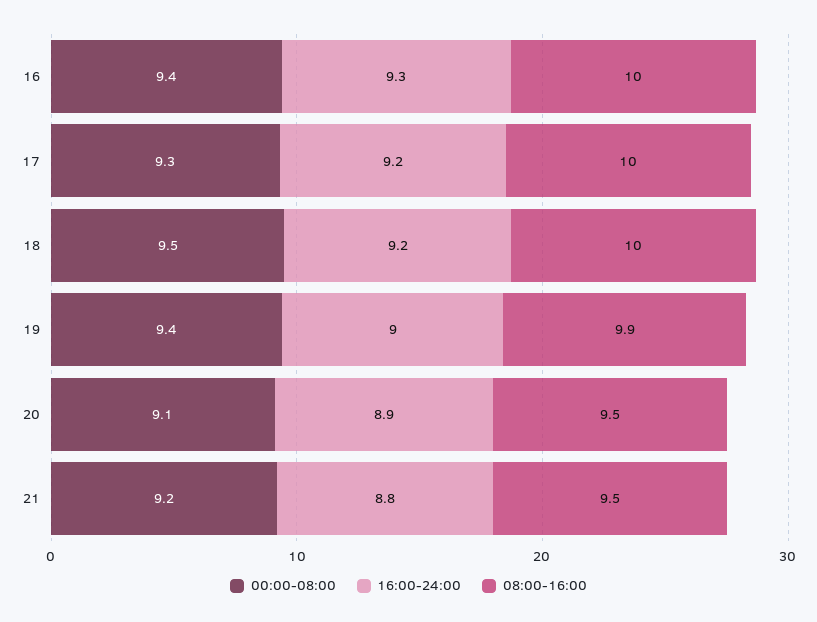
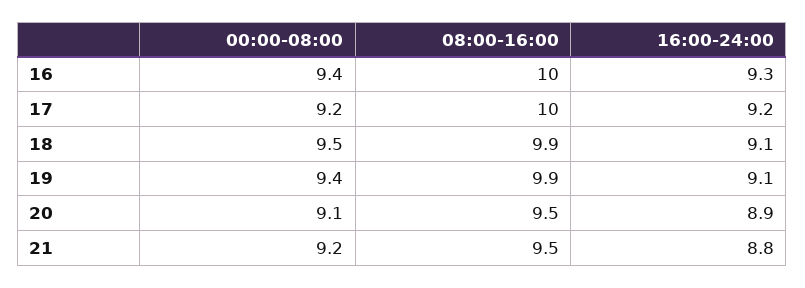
  {
    "00:00-08:00": {
      "16": 9.4,
-     "17": 9.3,
+     "17": 9.2,
      "18": 9.5,
      "19": 9.4,
      "20": 9.1,
      "21": 9.2
    },
    "16:00-24:00": {
      "16": 9.3,
      "17": 9.2,
-     "18": 9.2,
+     "18": 9.1,
-     "19": 9,
+     "19": 9.1,
      "20": 8.9,
      "21": 8.8
    },
    "08:00-16:00": {
      "16": 10,
      "17": 10,
-     "18": 10,
+     "18": 9.9,
      "19": 9.9,
      "20": 9.5,
      "21": 9.5
    }
  }

